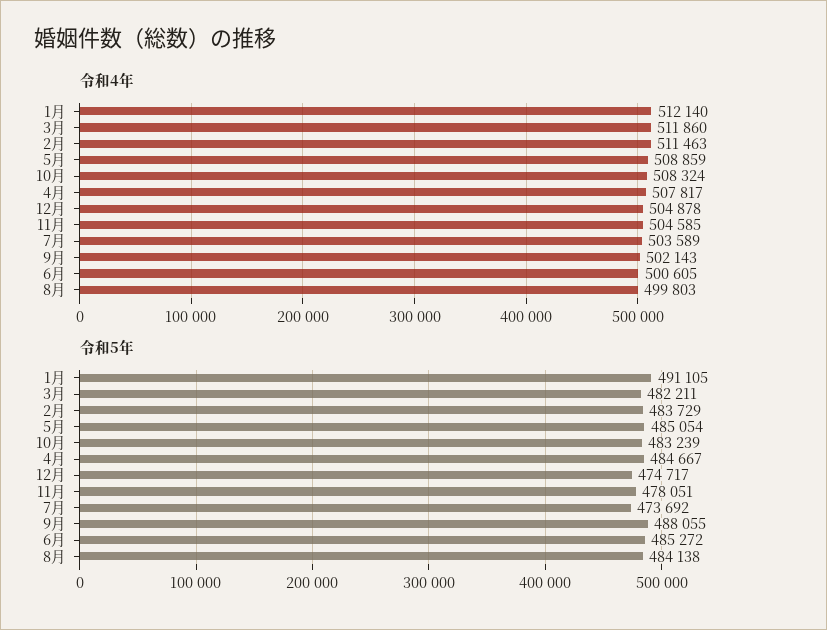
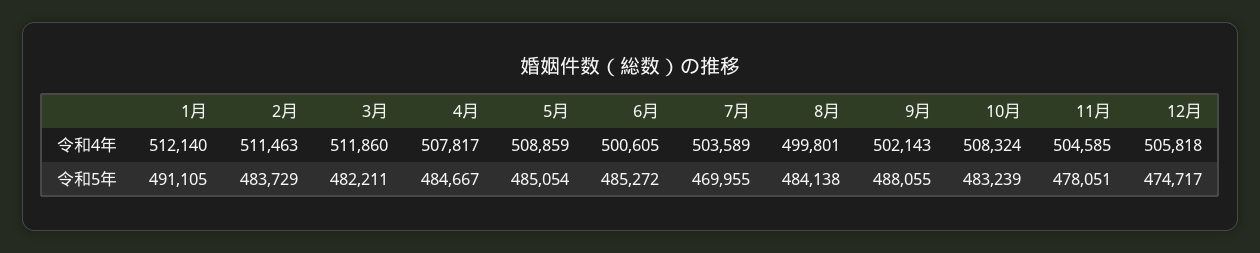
  {
    "令和4年": {
      "1月": 512140,
      "3月": 511860,
      "2月": 511463,
      "5月": 508859,
      "10月": 508324,
      "4月": 507817,
-     "12月": 504878,
+     "12月": 505818,
      "11月": 504585,
      "7月": 503589,
      "9月": 502143,
      "6月": 500605,
-     "8月": 499803
+     "8月": 499801
    },
    "令和5年": {
      "1月": 491105,
      "3月": 482211,
      "2月": 483729,
      "5月": 485054,
      "10月": 483239,
      "4月": 484667,
      "12月": 474717,
      "11月": 478051,
-     "7月": 473692,
+     "7月": 469955,
      "9月": 488055,
      "6月": 485272,
      "8月": 484138
    }
  }

